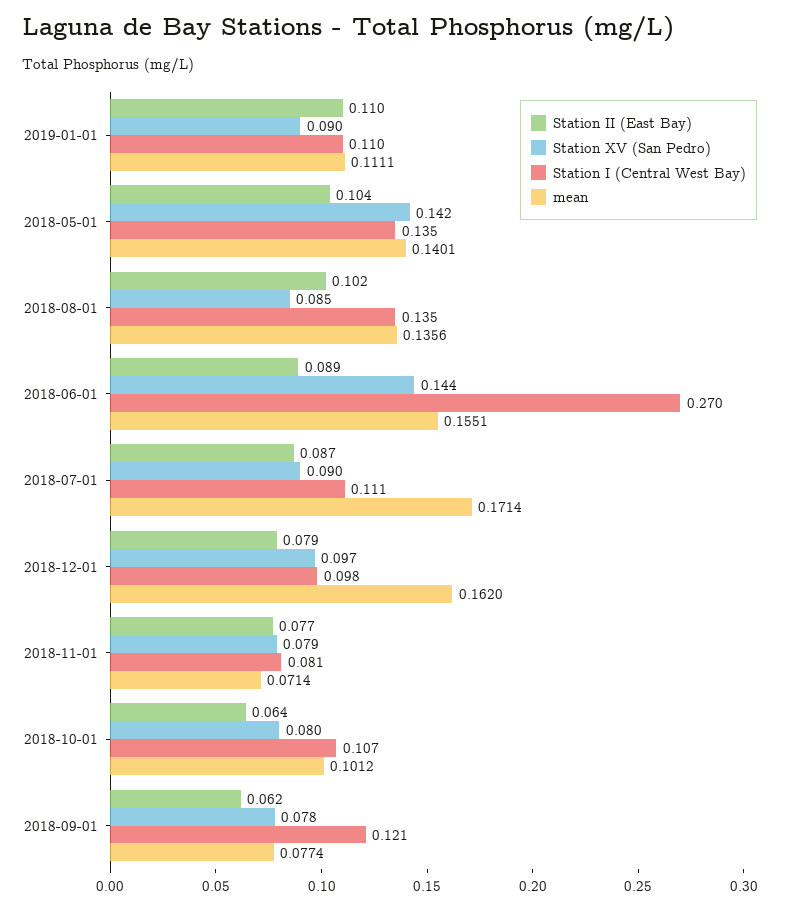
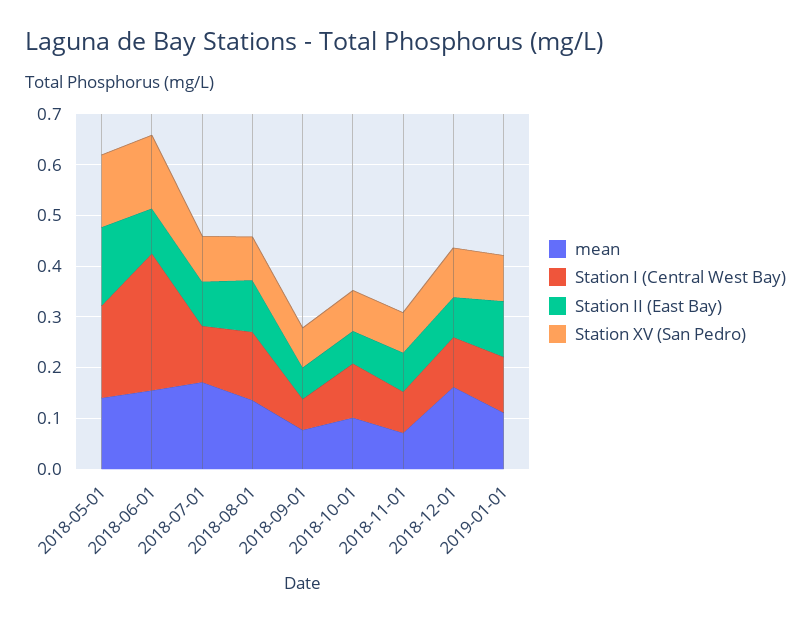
  {
    "Station II (East Bay)": {
      "2019-01-01": 0.11,
-     "2018-05-01": 0.104,
+     "2018-05-01": 0.16,
      "2018-08-01": 0.102,
      "2018-06-01": 0.089,
      "2018-07-01": 0.087,
      "2018-12-01": 0.079,
      "2018-11-01": 0.077,
      "2018-10-01": 0.064,
      "2018-09-01": 0.062
    },
    "Station XV (San Pedro)": {
      "2019-01-01": 0.09,
      "2018-05-01": 0.142,
      "2018-08-01": 0.085,
      "2018-06-01": 0.144,
      "2018-07-01": 0.09,
      "2018-12-01": 0.097,
      "2018-11-01": 0.079,
      "2018-10-01": 0.08,
      "2018-09-01": 0.078
    },
    "Station I (Central West Bay)": {
      "2019-01-01": 0.11,
-     "2018-05-01": 0.135,
+     "2018-05-01": 0.18,
      "2018-08-01": 0.135,
      "2018-06-01": 0.27,
      "2018-07-01": 0.111,
      "2018-12-01": 0.098,
      "2018-11-01": 0.081,
      "2018-10-01": 0.107,
-     "2018-09-01": 0.121
+     "2018-09-01": 0.06
    },
    "mean": {
      "2019-01-01": 0.1111,
      "2018-05-01": 0.1401,
      "2018-08-01": 0.1356,
      "2018-06-01": 0.1551,
      "2018-07-01": 0.1714,
      "2018-12-01": 0.162,
      "2018-11-01": 0.0714,
      "2018-10-01": 0.1012,
      "2018-09-01": 0.0774
    }
  }

